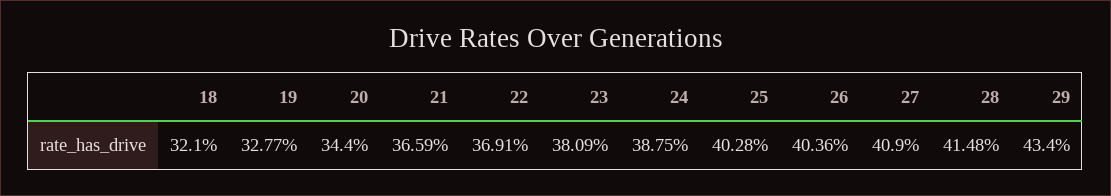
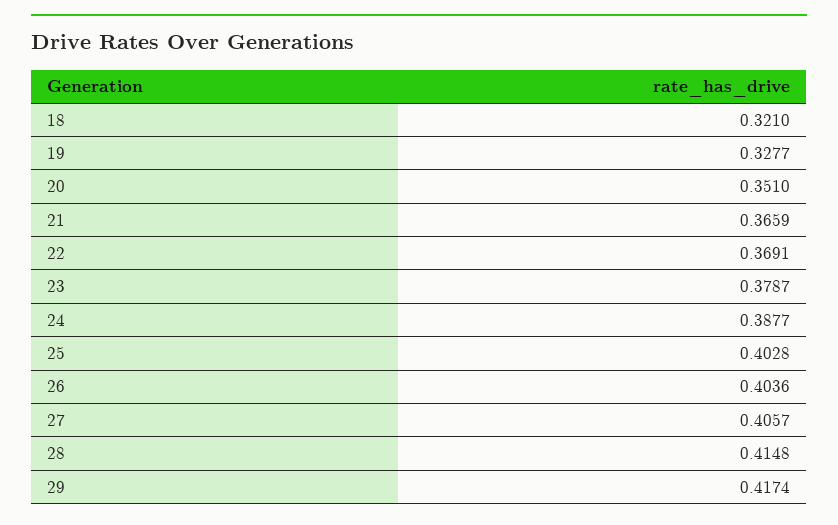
  {
    "18": 0.321,
    "19": 0.3277,
-   "20": 0.344,
+   "20": 0.351,
    "21": 0.3659,
    "22": 0.3691,
-   "23": 0.3809,
+   "23": 0.3787,
-   "24": 0.3875,
+   "24": 0.3877,
    "25": 0.4028,
    "26": 0.4036,
-   "27": 0.409,
+   "27": 0.4057,
    "28": 0.4148,
-   "29": 0.434
+   "29": 0.4174
  }

